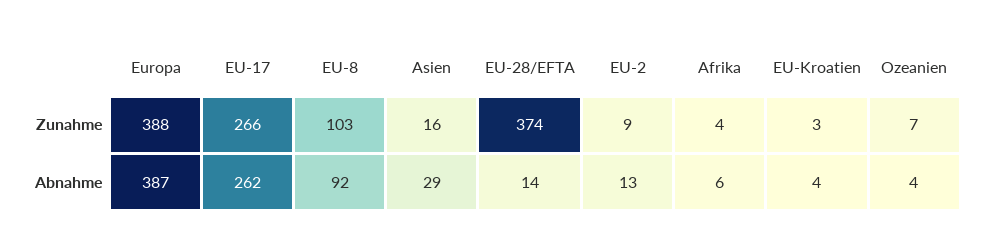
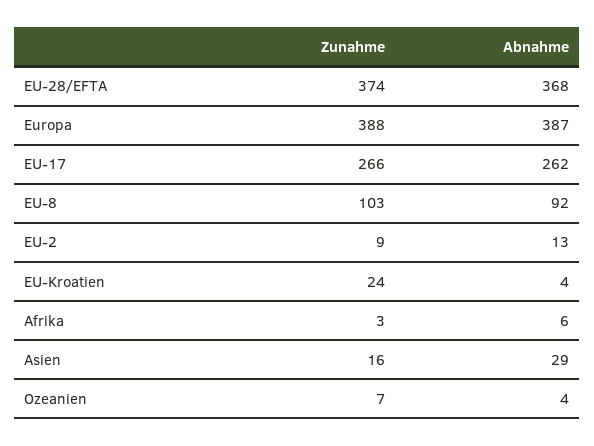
  {
    "Europa": {
      "Zunahme": 388,
      "Abnahme": 387
    },
    "EU-17": {
      "Zunahme": 266,
      "Abnahme": 262
    },
    "EU-8": {
      "Zunahme": 103,
      "Abnahme": 92
    },
    "Asien": {
      "Zunahme": 16,
      "Abnahme": 29
    },
    "EU-28/EFTA": {
      "Zunahme": 374,
-     "Abnahme": 14
+     "Abnahme": 368
    },
    "EU-2": {
      "Zunahme": 9,
      "Abnahme": 13
    },
    "Afrika": {
-     "Zunahme": 4,
+     "Zunahme": 3,
      "Abnahme": 6
    },
    "EU-Kroatien": {
-     "Zunahme": 3,
+     "Zunahme": 24,
      "Abnahme": 4
    },
    "Ozeanien": {
      "Zunahme": 7,
      "Abnahme": 4
    }
  }

